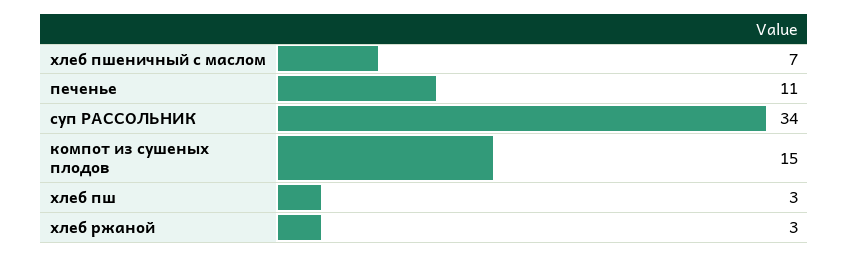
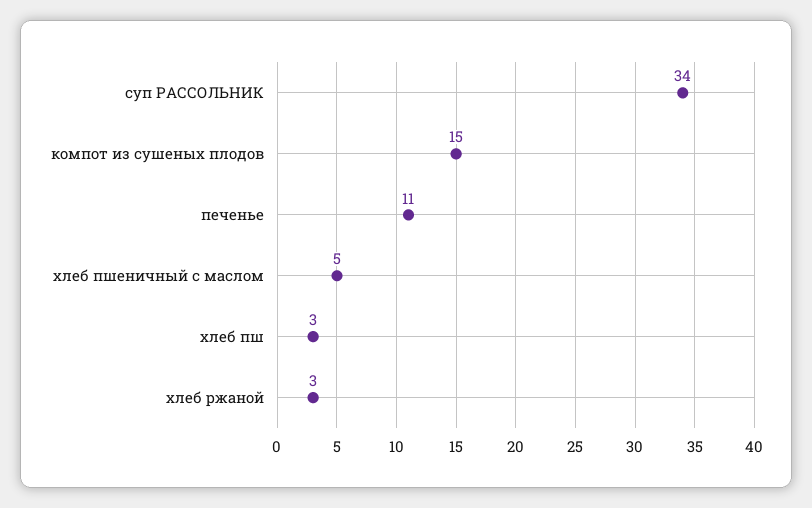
  {
-   "хлеб пшеничный с маслом": 7,
+   "хлеб пшеничный с маслом": 5,
    "печенье": 11,
    "суп РАССОЛЬНИК": 34,
    "компот из сушеных плодов": 15,
    "хлеб пш": 3,
    "хлеб ржаной": 3
  }

